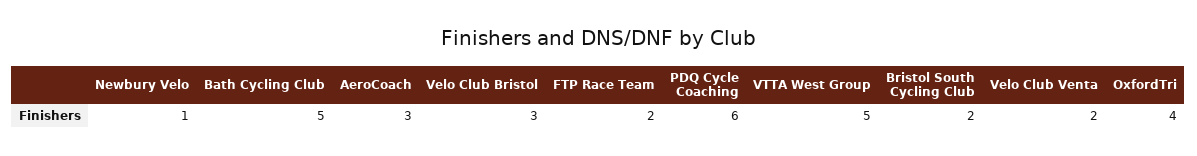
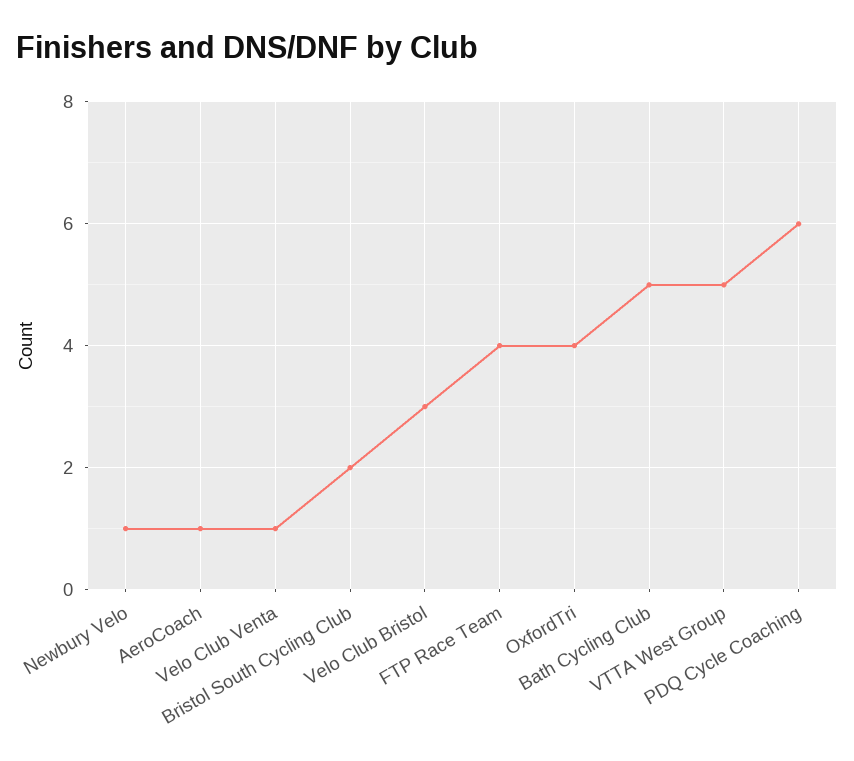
  {
    "Newbury Velo": 1,
    "Bath Cycling Club": 5,
-   "AeroCoach": 3,
+   "AeroCoach": 1,
    "Velo Club Bristol": 3,
-   "FTP Race Team": 2,
+   "FTP Race Team": 4,
    "PDQ Cycle Coaching": 6,
    "VTTA West Group": 5,
    "Bristol South Cycling Club": 2,
-   "Velo Club Venta": 2,
+   "Velo Club Venta": 1,
    "OxfordTri": 4
  }

